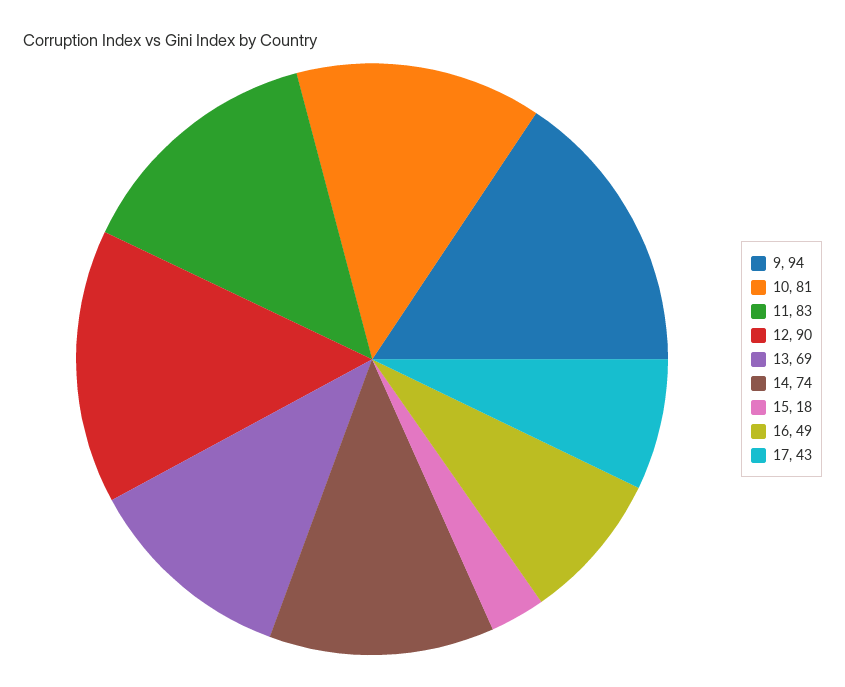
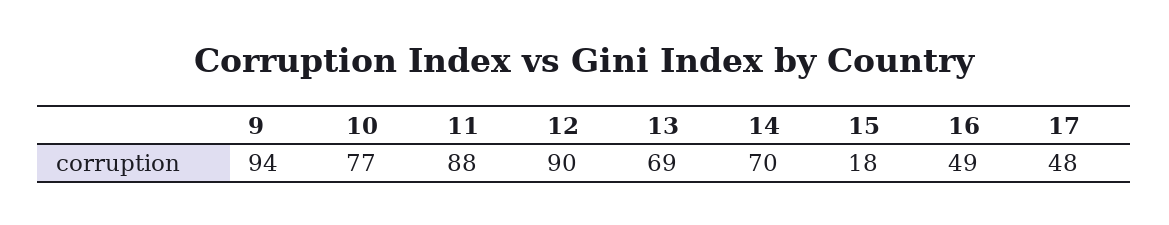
  {
    "9": 94,
-   "10": 81,
+   "10": 77,
-   "11": 83,
+   "11": 88,
    "12": 90,
    "13": 69,
-   "14": 74,
+   "14": 70,
    "15": 18,
    "16": 49,
-   "17": 43
+   "17": 48
  }

